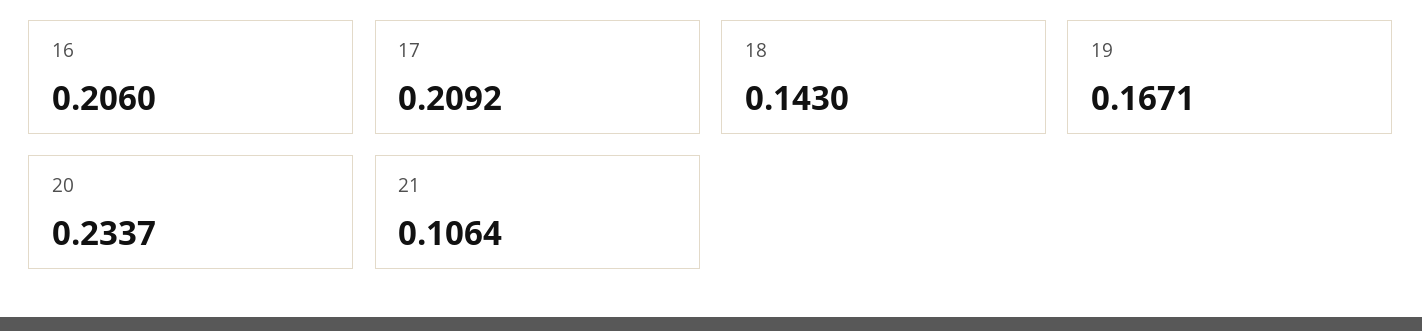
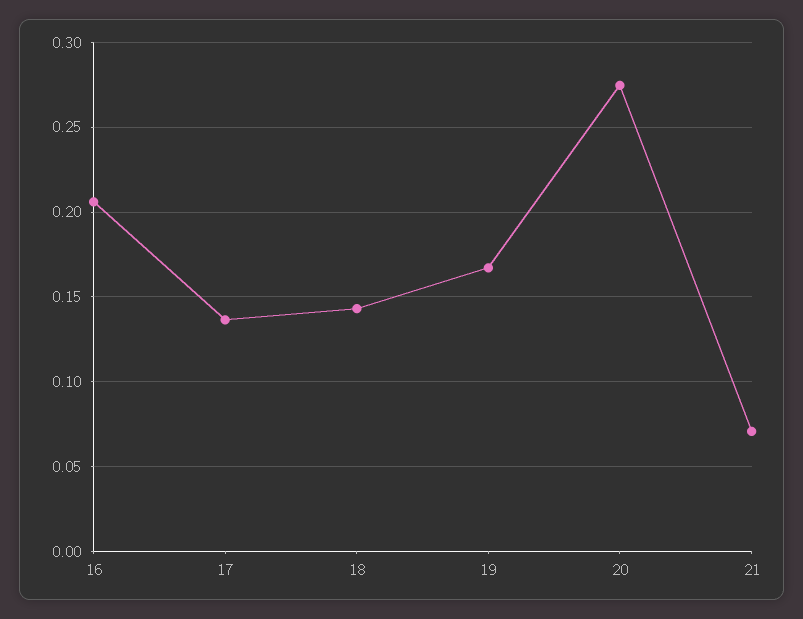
  {
    "16": 0.206,
-   "17": 0.2092,
+   "17": 0.135,
    "18": 0.143,
    "19": 0.1671,
-   "20": 0.2337,
+   "20": 0.275,
-   "21": 0.1064
+   "21": 0.07
  }

